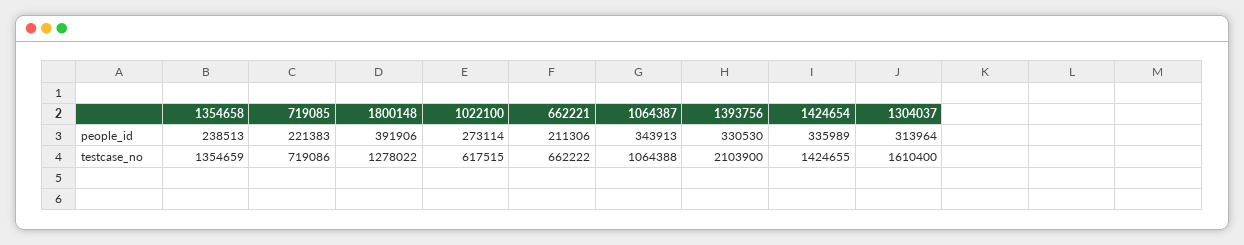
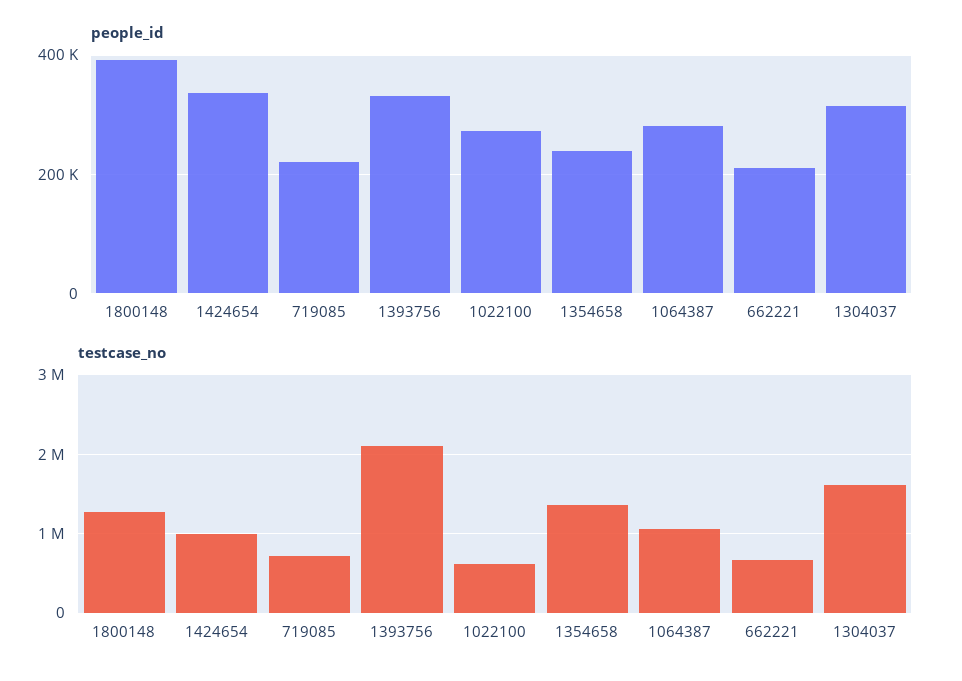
  {
    "people_id": {
      "1354658": 238513,
      "719085": 221383,
      "1800148": 391906,
      "1022100": 273114,
      "662221": 211306,
-     "1064387": 343913,
+     "1064387": 280000,
      "1393756": 330530,
      "1424654": 335989,
      "1304037": 313964
    },
    "testcase_no": {
      "1354658": 1354659,
      "719085": 719086,
      "1800148": 1278022,
      "1022100": 617515,
      "662221": 662222,
      "1064387": 1064388,
      "1393756": 2103900,
-     "1424654": 1424655,
+     "1424654": 1000000,
      "1304037": 1610400
    }
  }

